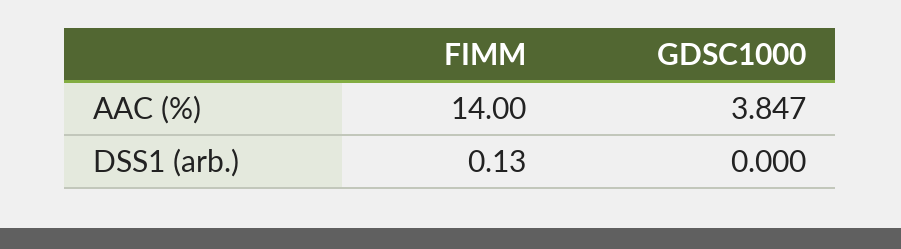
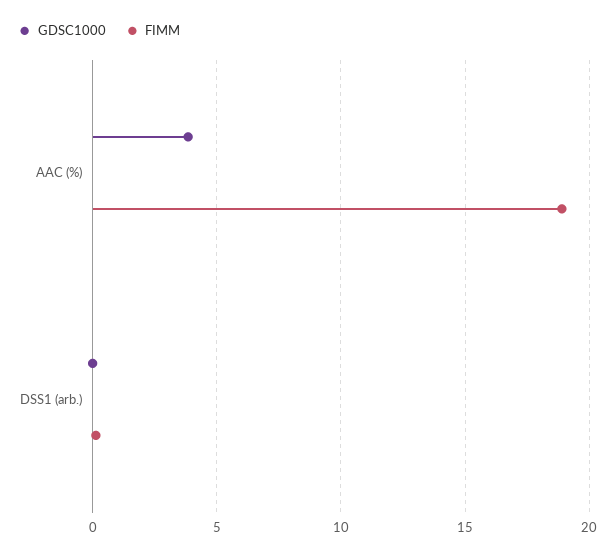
  {
    "FIMM": {
-     "AAC (%)": 14,
+     "AAC (%)": 19,
      "DSS1 (arb.)": 0.13
    },
    "GDSC1000": {
      "AAC (%)": 3.847,
      "DSS1 (arb.)": 0
    }
  }

